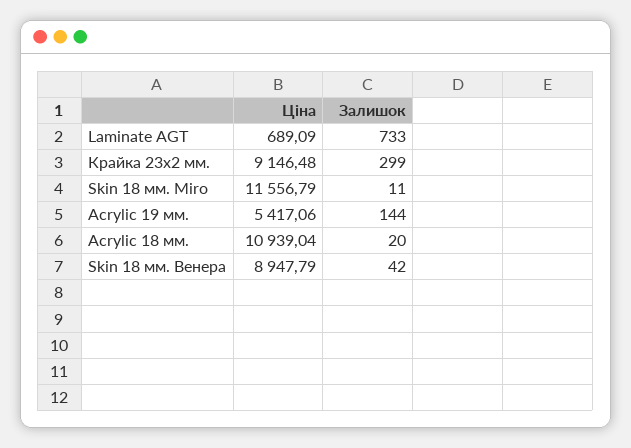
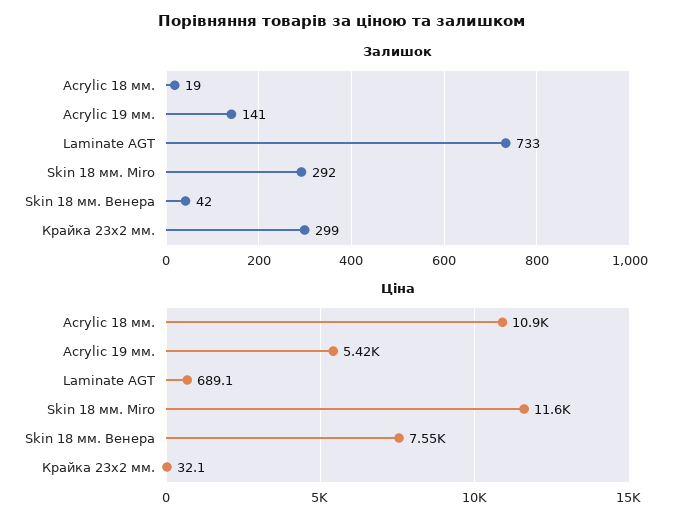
  {
    "Ціна": {
      "Laminate AGT": 689.09,
-     "Крайка 23x2 мм.": 9146.48,
+     "Крайка 23x2 мм.": 32.1,
      "Skin 18 мм. Miro": 11556.79,
      "Acrylic 19 мм.": 5417.06,
      "Acrylic 18 мм.": 10939.04,
-     "Skin 18 мм. Венера": 8947.79
+     "Skin 18 мм. Венера": 7550
    },
    "Залишок": {
      "Laminate AGT": 733,
      "Крайка 23x2 мм.": 299,
-     "Skin 18 мм. Miro": 11,
+     "Skin 18 мм. Miro": 292,
-     "Acrylic 19 мм.": 144,
+     "Acrylic 19 мм.": 141,
-     "Acrylic 18 мм.": 20,
+     "Acrylic 18 мм.": 19,
      "Skin 18 мм. Венера": 42
    }
  }

